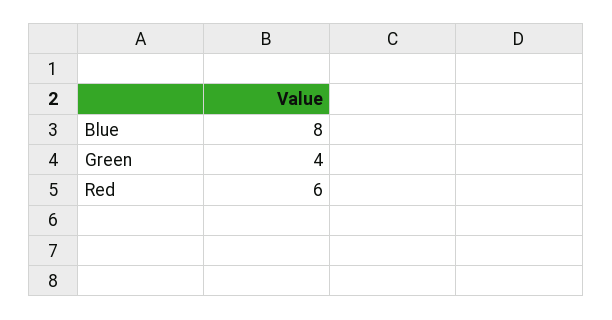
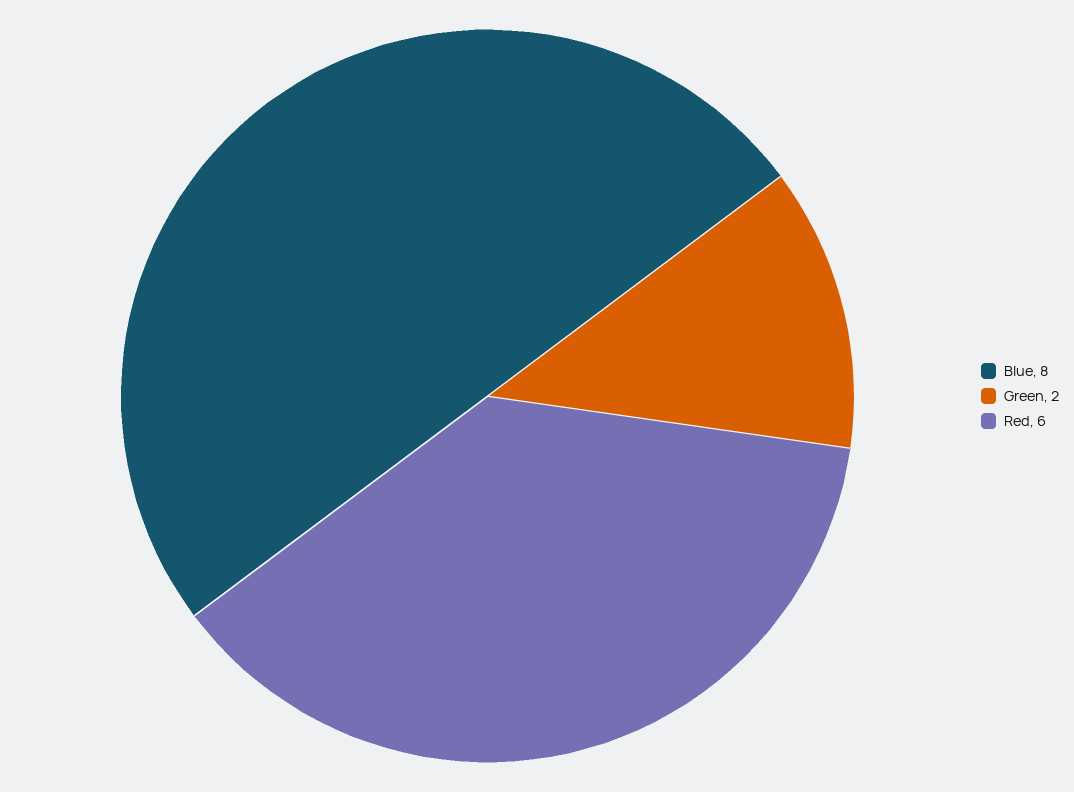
  {
    "Blue": 8,
-   "Green": 4,
+   "Green": 2,
    "Red": 6
  }

